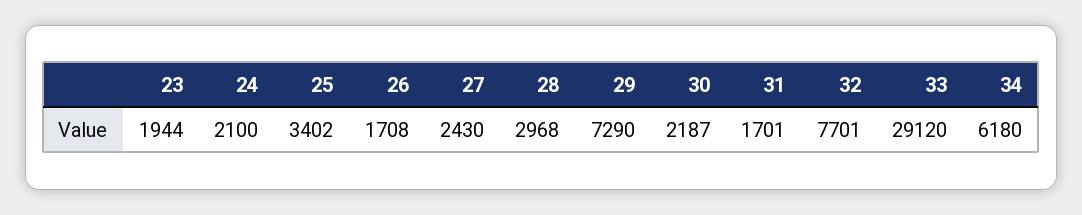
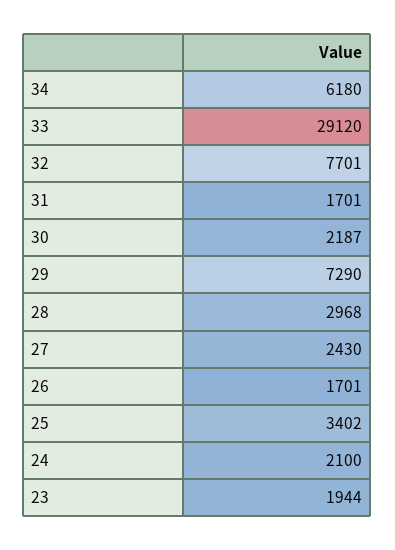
  {
    "23": 1944,
    "24": 2100,
    "25": 3402,
-   "26": 1708,
+   "26": 1701,
    "27": 2430,
    "28": 2968,
    "29": 7290,
    "30": 2187,
    "31": 1701,
    "32": 7701,
    "33": 29120,
    "34": 6180
  }

